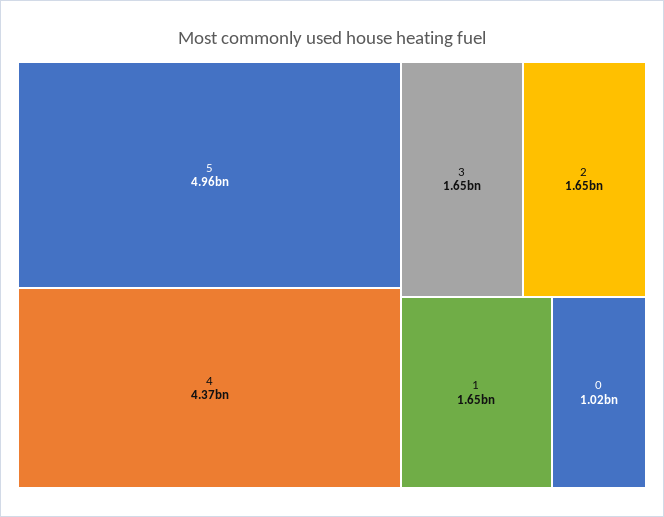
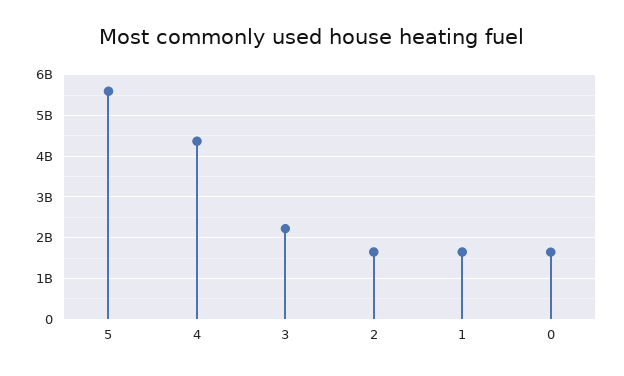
  {
-   "5": 4960000000,
+   "5": 5600000000,
    "4": 4370000000,
-   "3": 1650000000,
+   "3": 2200000000,
    "2": 1650000000,
    "1": 1650000000,
-   "0": 1020000000
+   "0": 1600000000
  }

